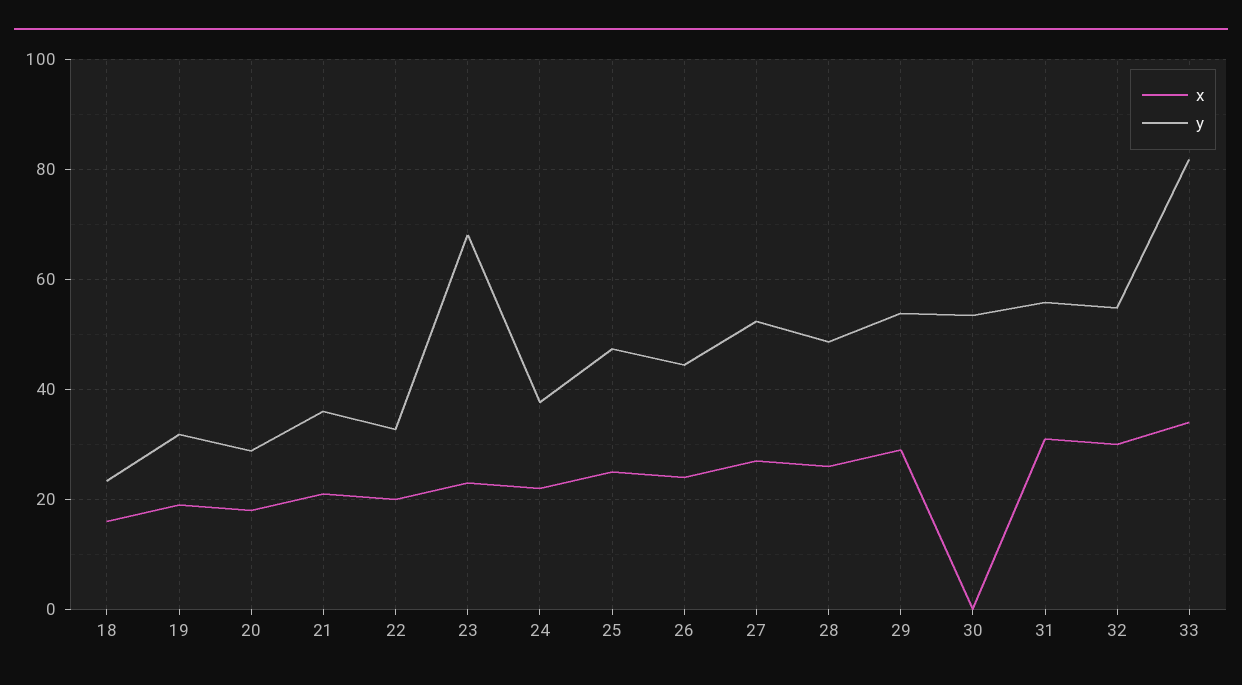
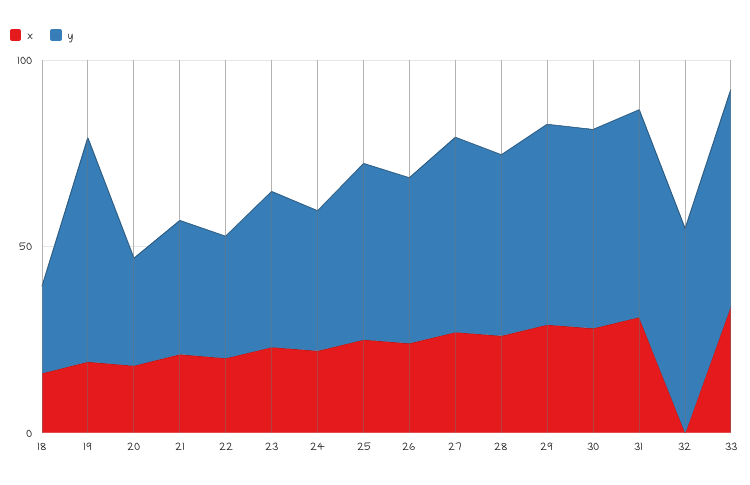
  {
    "x": {
      "18": 16,
      "19": 20,
      "20": 18,
      "21": 22,
      "22": 20,
      "23": 24,
      "24": 22,
      "25": 26,
      "26": 24,
      "27": 28,
      "28": 26,
      "29": 30,
-     "30": 0,
+     "30": 30,
      "31": 32,
-     "32": 30,
+     "32": 0,
      "33": 34
    },
    "y": {
      "18": 24,
-     "19": 32,
+     "19": 60,
      "20": 28,
      "21": 36,
      "22": 32,
-     "23": 68,
+     "23": 40,
      "24": 38,
      "25": 48,
      "26": 44,
      "27": 52,
      "28": 48,
      "29": 54,
      "30": 54,
      "31": 56,
      "32": 54,
-     "33": 82
+     "33": 60
    }
  }

